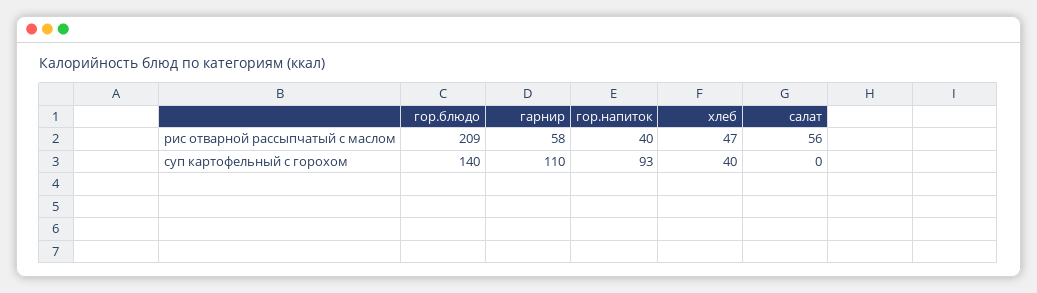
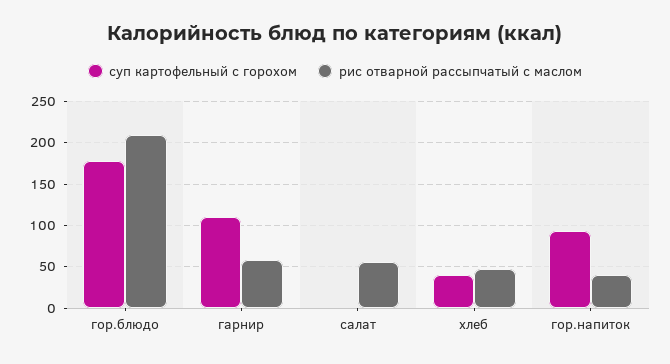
  {
    "рис отварной рассыпчатый с маслом": {
      "гор.блюдо": 209,
      "гарнир": 58,
      "гор.напиток": 40,
      "хлеб": 47,
      "салат": 56
    },
    "суп картофельный с горохом": {
-     "гор.блюдо": 140,
+     "гор.блюдо": 180,
      "гарнир": 110,
      "гор.напиток": 93,
      "хлеб": 40,
      "салат": 0
    }
  }

